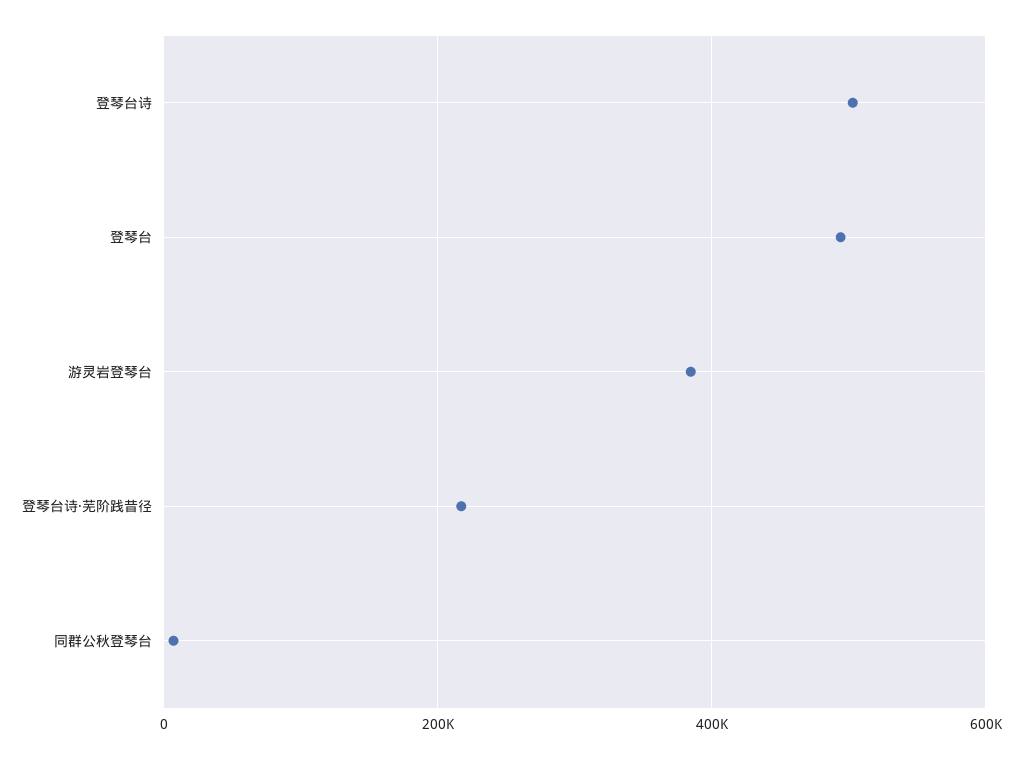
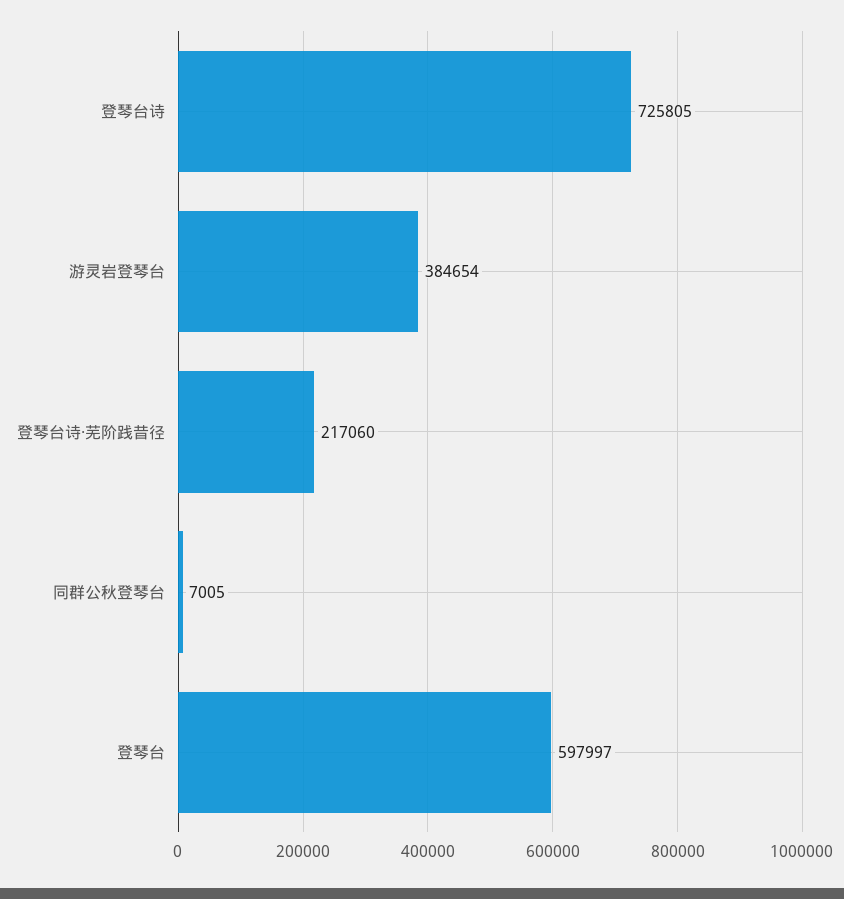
  {
-   "登琴台诗": 500000,
+   "登琴台诗": 725805,
-   "登琴台": 500000,
+   "登琴台": 597997,
    "游灵岩登琴台": 384654,
    "登琴台诗·芜阶践昔径": 217060,
    "同群公秋登琴台": 7005
  }

